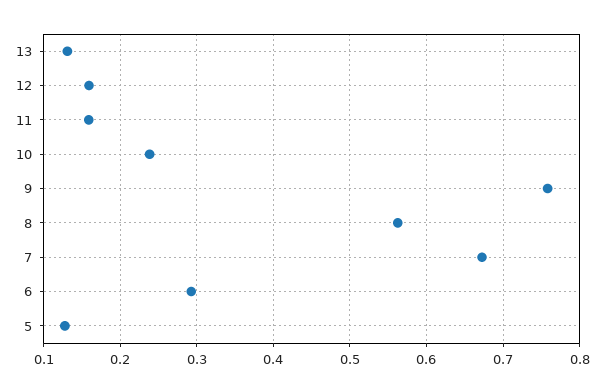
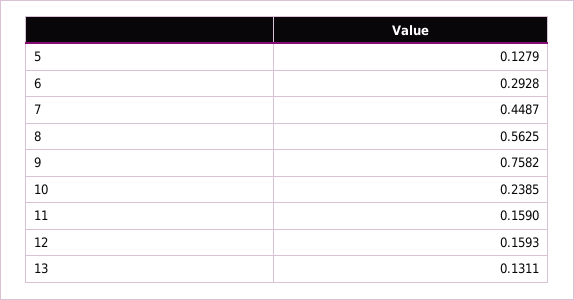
  {
    "13": 0.1311,
    "12": 0.1593,
    "11": 0.159,
    "10": 0.2385,
    "9": 0.7582,
    "8": 0.5625,
-   "7": 0.67,
+   "7": 0.4487,
    "6": 0.2928,
    "5": 0.1279
  }

